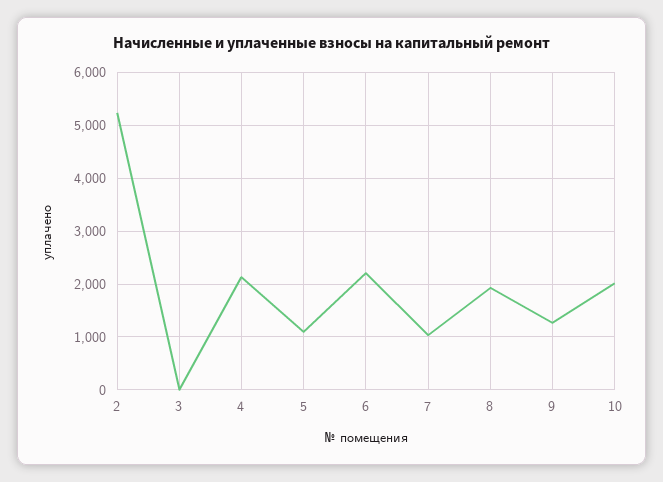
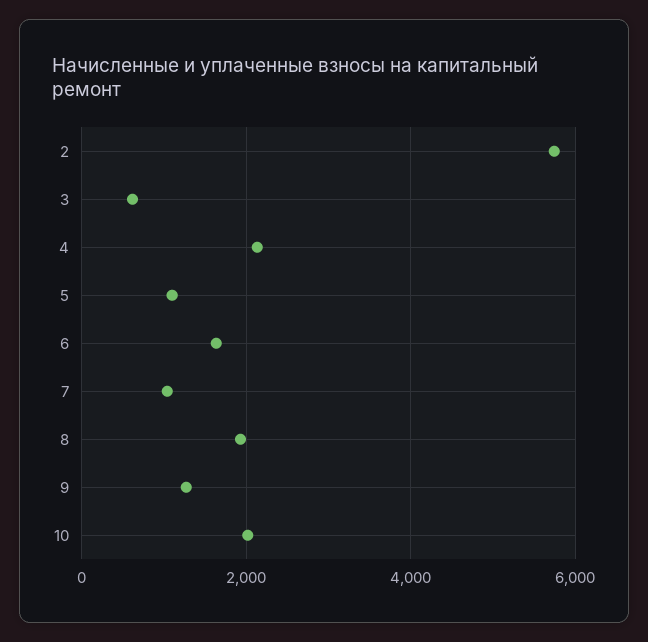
  {
-   "2": 5200,
+   "2": 5800,
-   "3": 0,
+   "3": 600,
    "4": 2200,
    "5": 1000,
-   "6": 2200,
+   "6": 1600,
    "7": 1000,
    "8": 2000,
    "9": 1200,
    "10": 2000
  }

